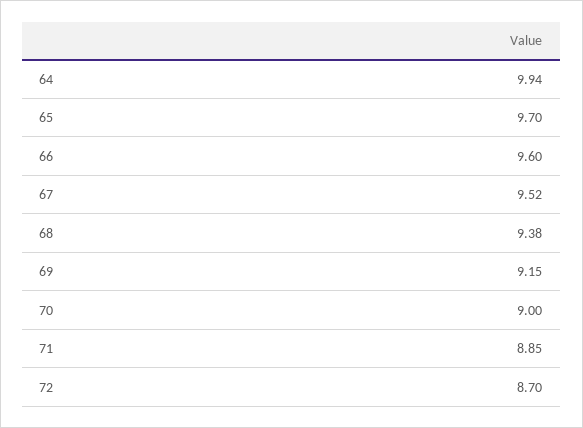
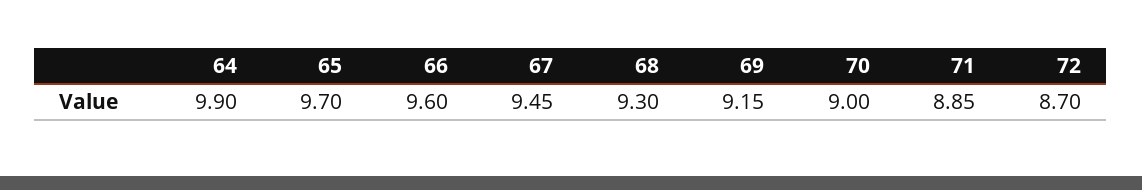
  {
-   "64": 9.94,
+   "64": 9.9,
    "65": 9.7,
    "66": 9.6,
-   "67": 9.52,
+   "67": 9.45,
-   "68": 9.38,
+   "68": 9.3,
    "69": 9.15,
    "70": 9,
    "71": 8.85,
    "72": 8.7
  }

